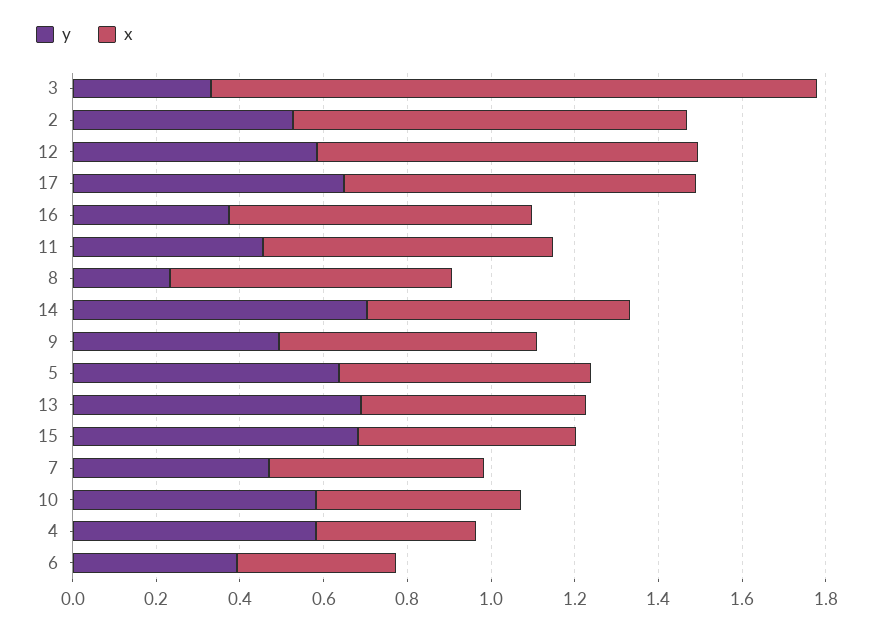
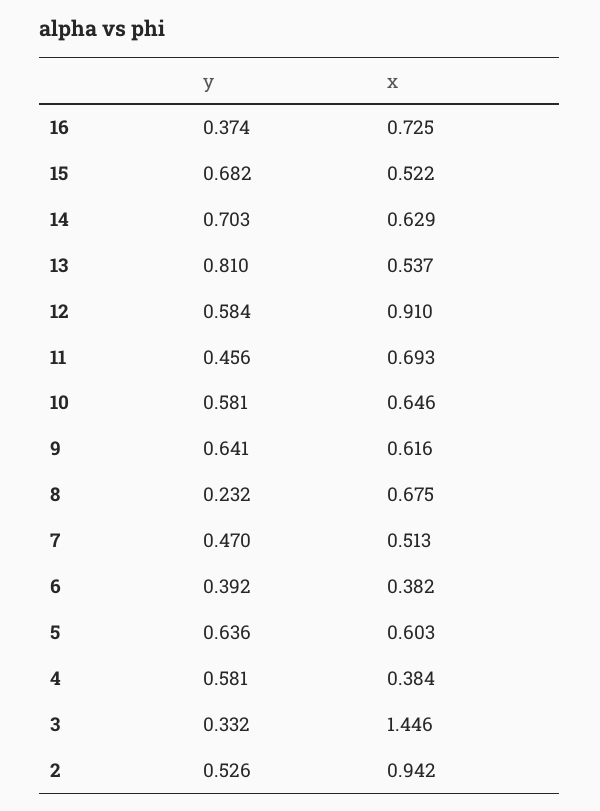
  {
    "y": {
      "3": 0.332,
      "2": 0.526,
      "12": 0.584,
-     "17": 0.65,
      "16": 0.374,
      "11": 0.456,
      "8": 0.232,
      "14": 0.703,
-     "9": 0.5,
+     "9": 0.641,
      "5": 0.636,
-     "13": 0.7,
+     "13": 0.81,
      "15": 0.682,
      "7": 0.47,
      "10": 0.581,
      "4": 0.581,
      "6": 0.392
    },
    "x": {
      "3": 1.446,
      "2": 0.942,
      "12": 0.91,
-     "17": 0.85,
      "16": 0.725,
      "11": 0.693,
      "8": 0.675,
      "14": 0.629,
      "9": 0.616,
      "5": 0.603,
      "13": 0.537,
      "15": 0.522,
      "7": 0.513,
-     "10": 0.5,
+     "10": 0.646,
      "4": 0.384,
      "6": 0.382
    }
  }

